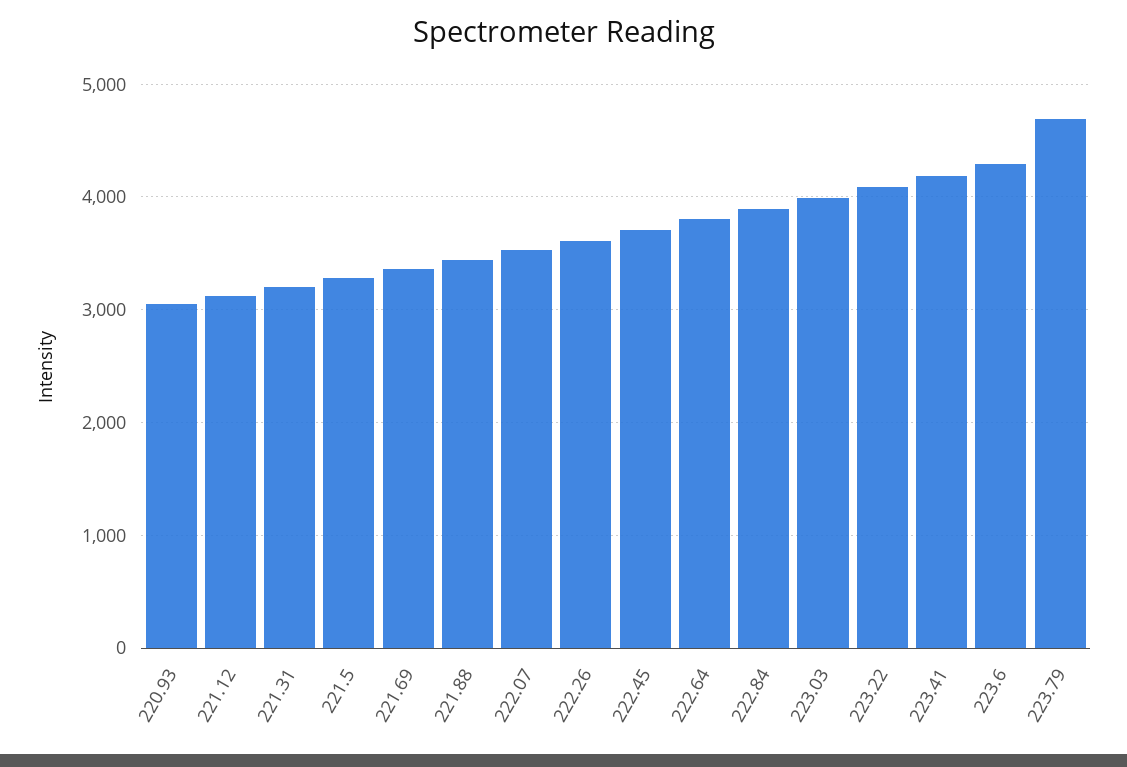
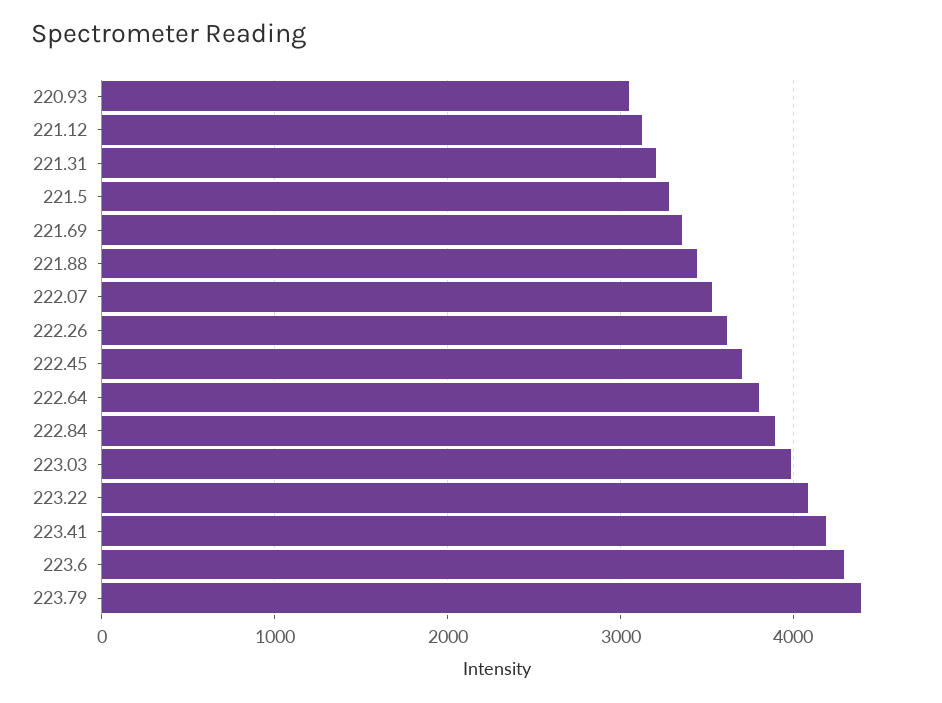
  {
    "220.93": 3000,
    "221.12": 3100,
    "221.31": 3200,
    "221.5": 3300,
    "221.69": 3400,
    "221.88": 3400,
    "222.07": 3500,
    "222.26": 3600,
    "222.45": 3700,
    "222.64": 3800,
    "222.84": 3900,
    "223.03": 4000,
    "223.22": 4100,
    "223.41": 4200,
    "223.6": 4300,
-   "223.79": 4700
+   "223.79": 4400
  }

